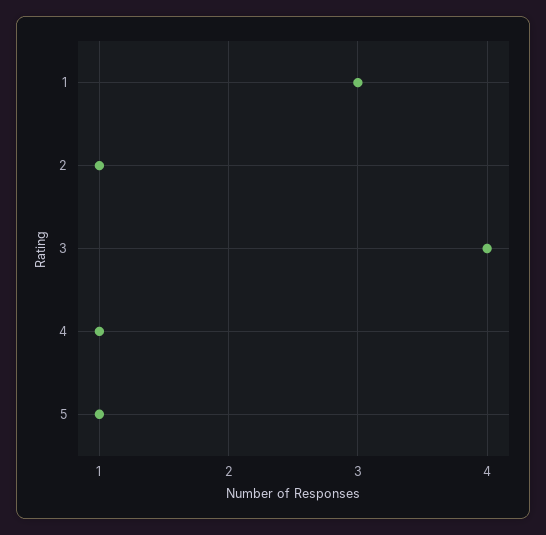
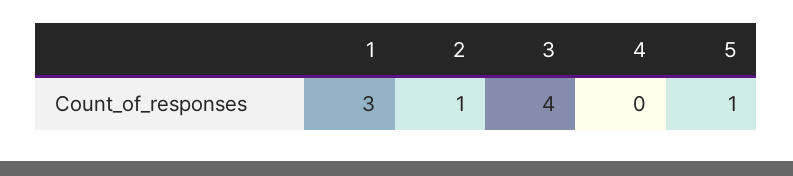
  {
    "1": 3,
    "2": 1,
    "3": 4,
-   "4": 1,
+   "4": 0,
    "5": 1
  }

